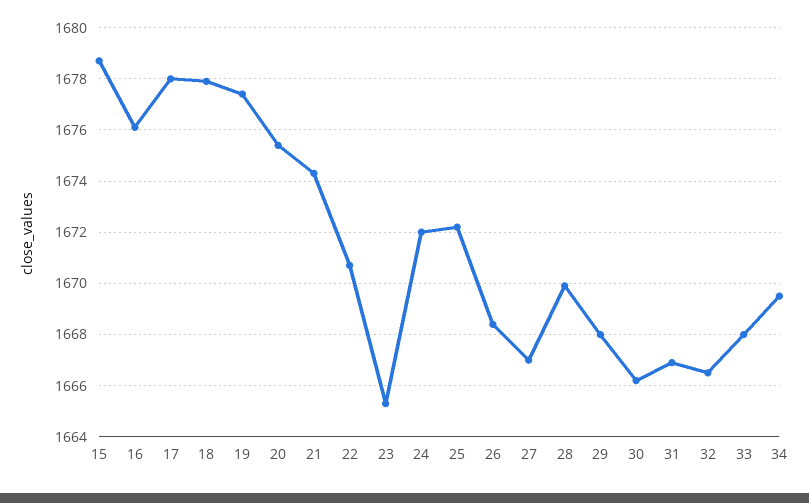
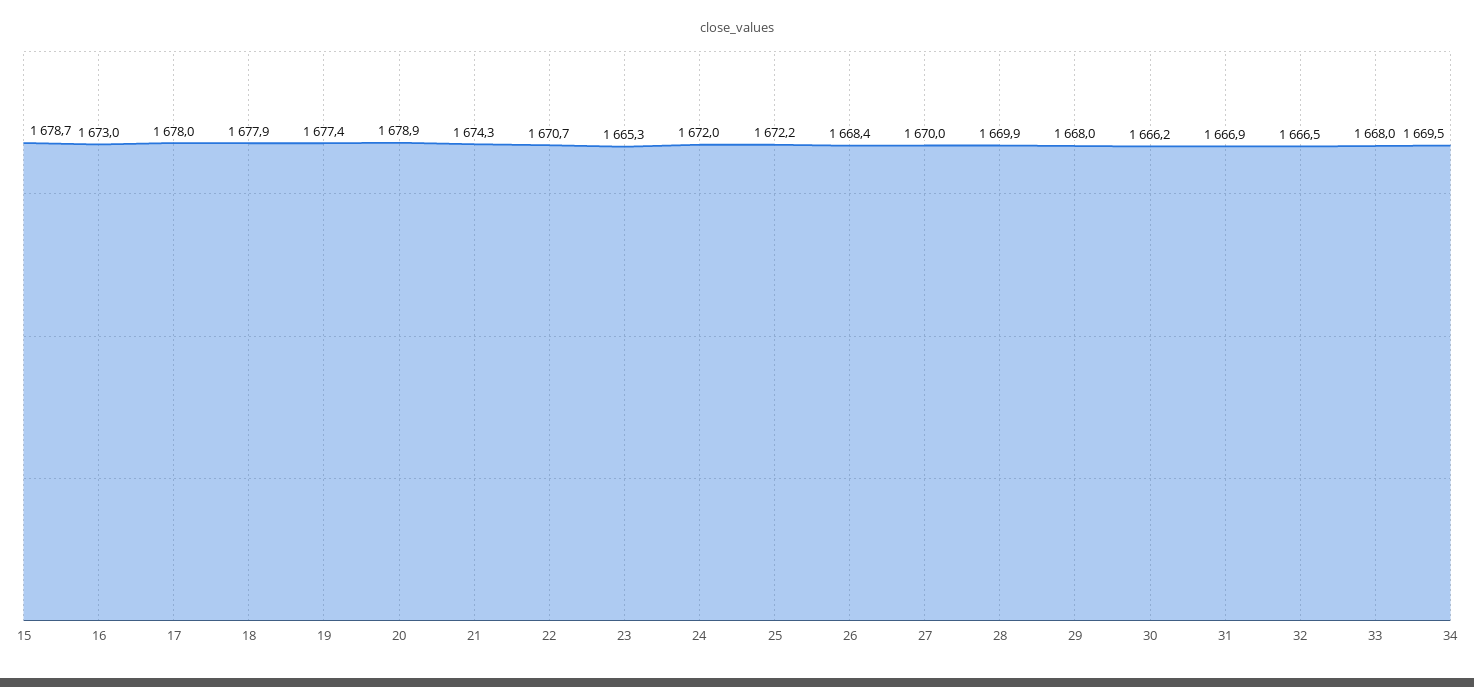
  {
    "15": 1678.7,
-   "16": 1676,
+   "16": 1673,
    "17": 1678,
    "18": 1677.9,
    "19": 1677.4,
-   "20": 1675.5,
+   "20": 1678.9,
    "21": 1674.3,
    "22": 1670.7,
    "23": 1665.3,
    "24": 1672,
    "25": 1672.2,
    "26": 1668.4,
-   "27": 1667,
+   "27": 1670,
    "28": 1669.9,
    "29": 1668,
    "30": 1666.2,
    "31": 1666.9,
    "32": 1666.5,
    "33": 1668,
    "34": 1669.5
  }

